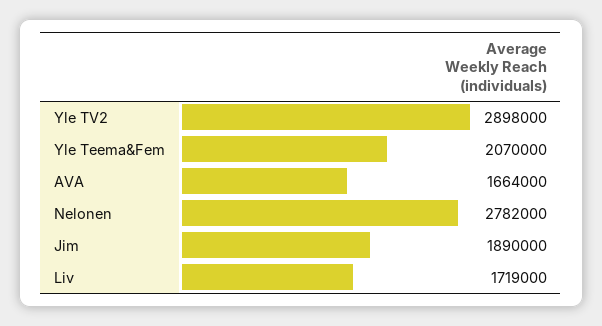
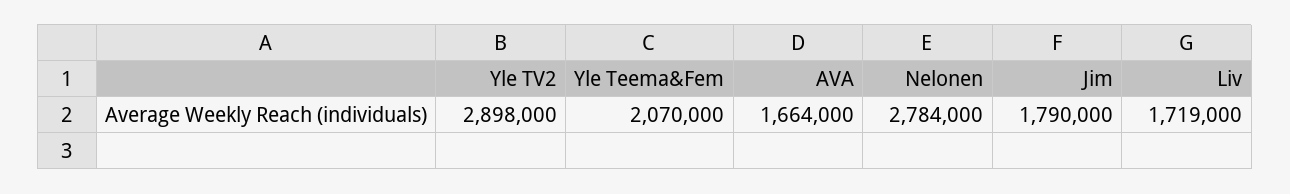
  {
    "Yle TV2": 2898000,
    "Yle Teema&Fem": 2070000,
    "AVA": 1664000,
-   "Nelonen": 2782000,
+   "Nelonen": 2784000,
-   "Jim": 1890000,
+   "Jim": 1790000,
    "Liv": 1719000
  }

